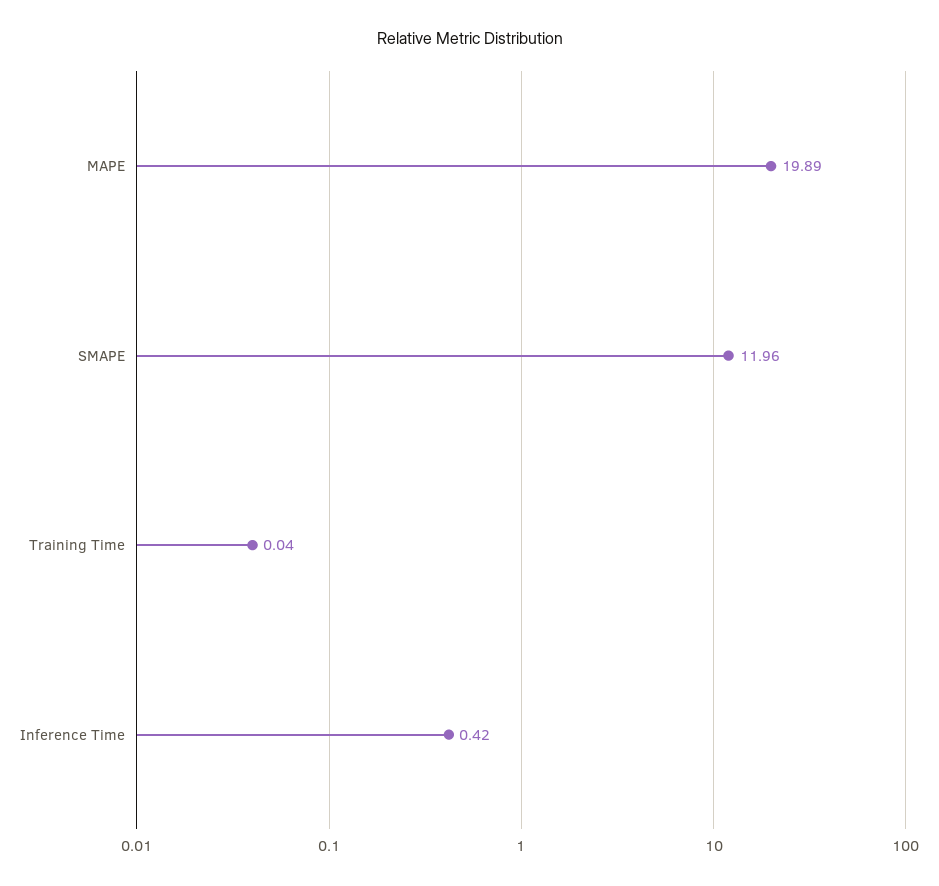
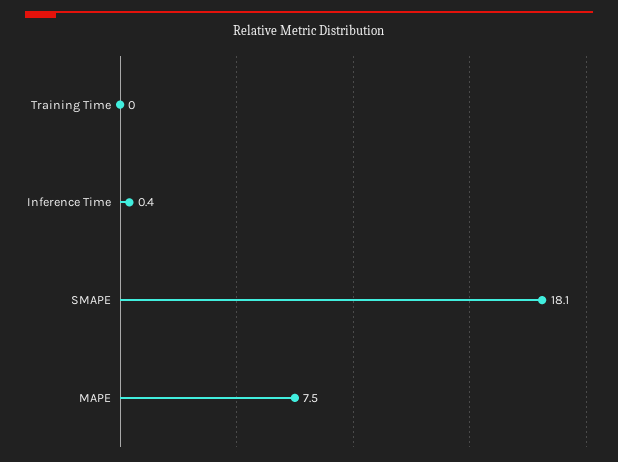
  {
-   "MAPE": 19.89,
+   "MAPE": 7.5,
-   "SMAPE": 11.96,
+   "SMAPE": 18.1,
    "Training Time": 0.04,
    "Inference Time": 0.42
  }

